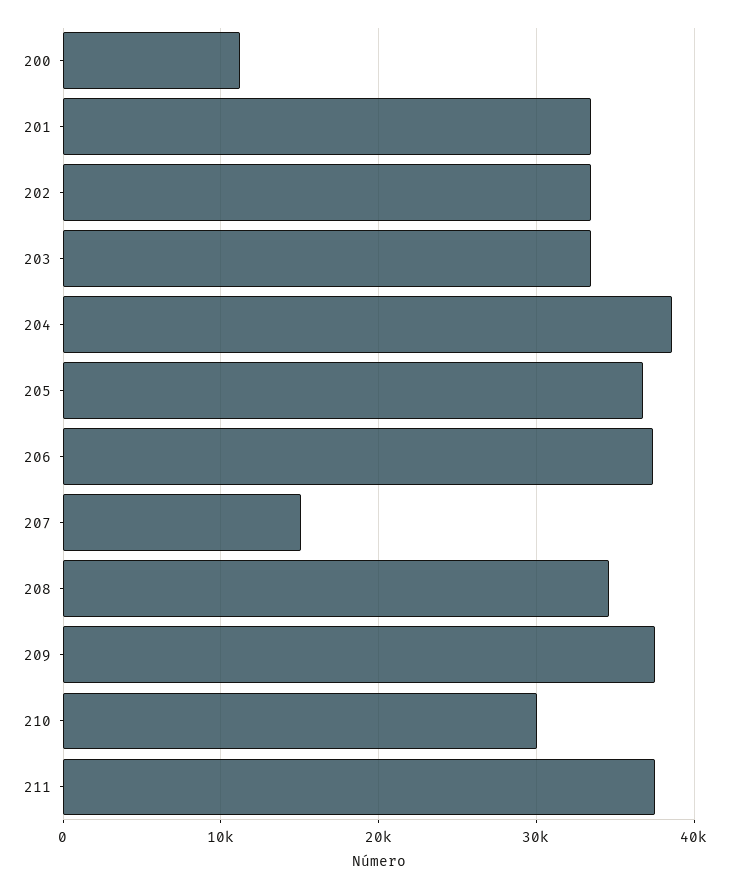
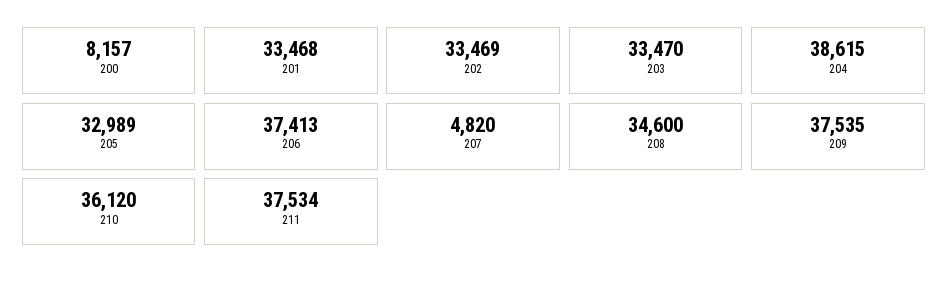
  {
-   "200": 11000,
+   "200": 8157,
    "201": 33468,
    "202": 33469,
    "203": 33470,
    "204": 38615,
-   "205": 37000,
+   "205": 32989,
    "206": 37413,
-   "207": 15000,
+   "207": 4820,
    "208": 34600,
    "209": 37535,
-   "210": 30000,
+   "210": 36120,
    "211": 37534
  }

